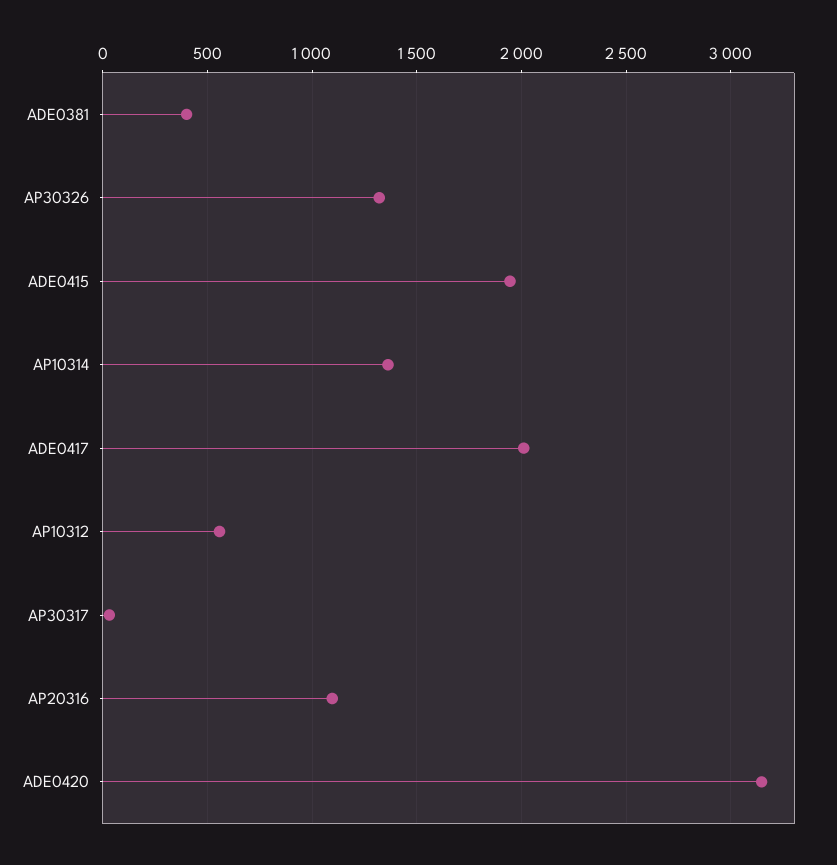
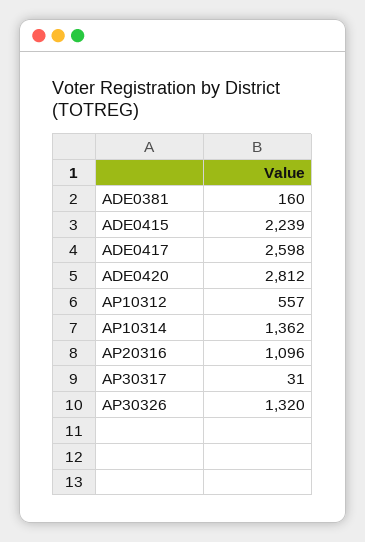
  {
-   "ADE0381": 400,
+   "ADE0381": 160,
    "AP30326": 1320,
-   "ADE0415": 1950,
+   "ADE0415": 2239,
    "AP10314": 1362,
-   "ADE0417": 2000,
+   "ADE0417": 2598,
    "AP10312": 557,
    "AP30317": 31,
    "AP20316": 1096,
-   "ADE0420": 3150
+   "ADE0420": 2812
  }

